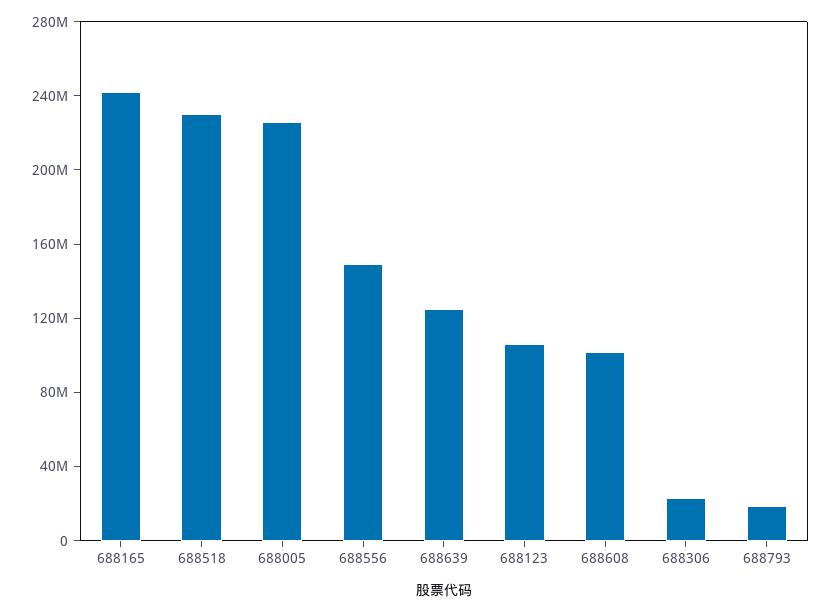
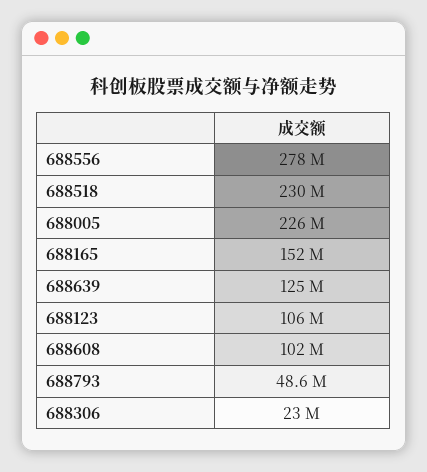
  {
-   "688165": 240000000,
+   "688165": 152000000,
    "688518": 230000000,
    "688005": 226000000,
-   "688556": 150000000,
+   "688556": 278000000,
    "688639": 125000000,
    "688123": 106000000,
    "688608": 102000000,
    "688306": 23000000,
-   "688793": 20000000
+   "688793": 48600000
  }

